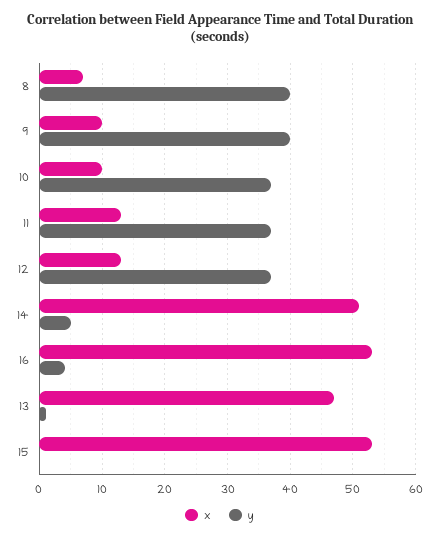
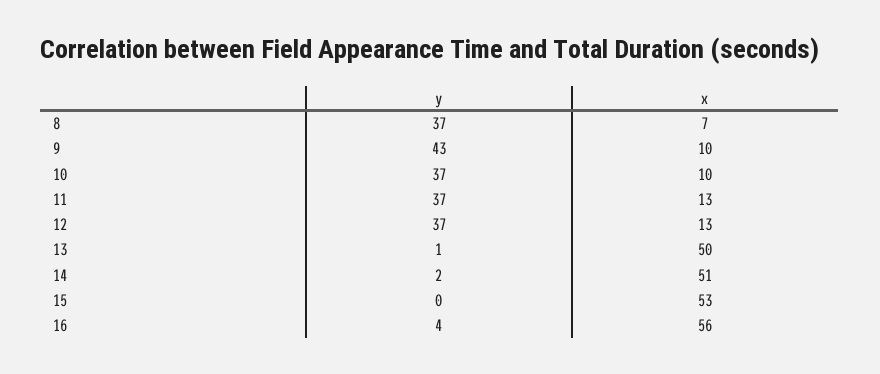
  {
    "x": {
      "8": 7,
      "9": 10,
      "10": 10,
      "11": 13,
      "12": 13,
      "14": 51,
-     "16": 53,
+     "16": 56,
-     "13": 47,
+     "13": 50,
      "15": 53
    },
    "y": {
-     "8": 40,
+     "8": 37,
-     "9": 40,
+     "9": 43,
      "10": 37,
      "11": 37,
      "12": 37,
-     "14": 5,
+     "14": 2,
      "16": 4,
      "13": 1,
      "15": 0
    }
  }

